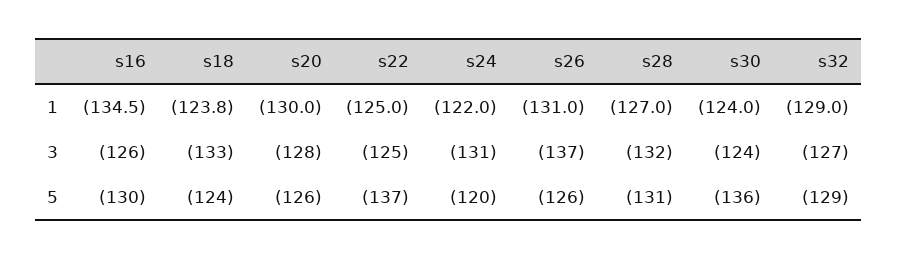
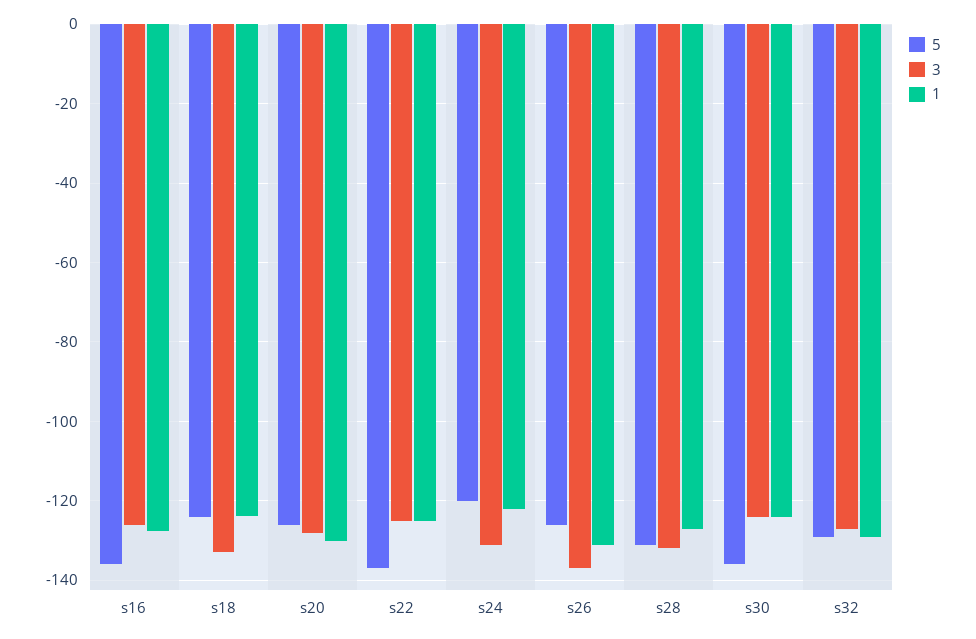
  {
    "1": {
-     "s16": -134.5,
+     "s16": -128,
      "s18": -123.8,
      "s20": -130,
      "s22": -125,
      "s24": -122,
      "s26": -131,
      "s28": -127,
      "s30": -124,
      "s32": -129
    },
    "3": {
      "s16": -126,
      "s18": -133,
      "s20": -128,
      "s22": -125,
      "s24": -131,
      "s26": -137,
      "s28": -132,
      "s30": -124,
      "s32": -127
    },
    "5": {
-     "s16": -130,
+     "s16": -136,
      "s18": -124,
      "s20": -126,
      "s22": -137,
      "s24": -120,
      "s26": -126,
      "s28": -131,
      "s30": -136,
      "s32": -129
    }
  }

